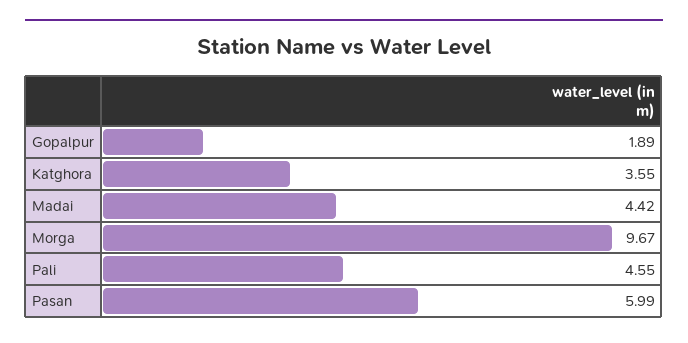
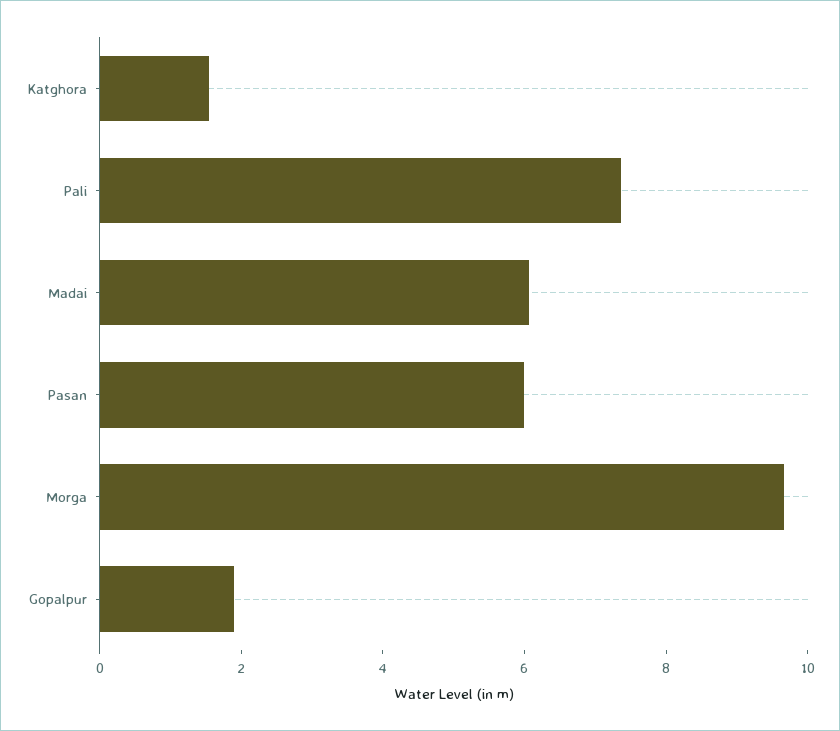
  {
    "Gopalpur": 1.89,
-   "Katghora": 3.55,
+   "Katghora": 1.5,
-   "Madai": 4.42,
+   "Madai": 6,
    "Morga": 9.67,
-   "Pali": 4.55,
+   "Pali": 7.5,
    "Pasan": 5.99
  }

